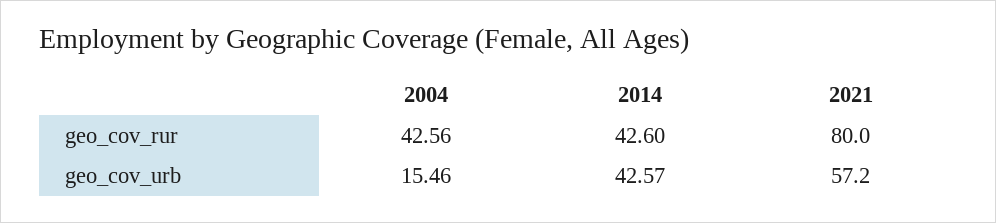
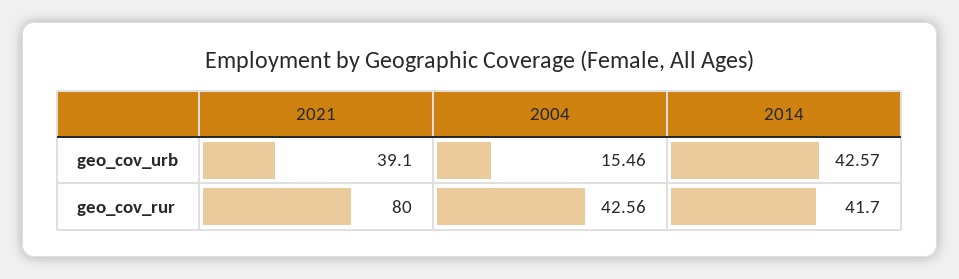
  {
    "2004": {
      "geo_cov_rur": 42.56,
      "geo_cov_urb": 15.46
    },
    "2014": {
-     "geo_cov_rur": 42.6,
+     "geo_cov_rur": 41.7,
      "geo_cov_urb": 42.57
    },
    "2021": {
      "geo_cov_rur": 80,
-     "geo_cov_urb": 57.2
+     "geo_cov_urb": 39.1
    }
  }

